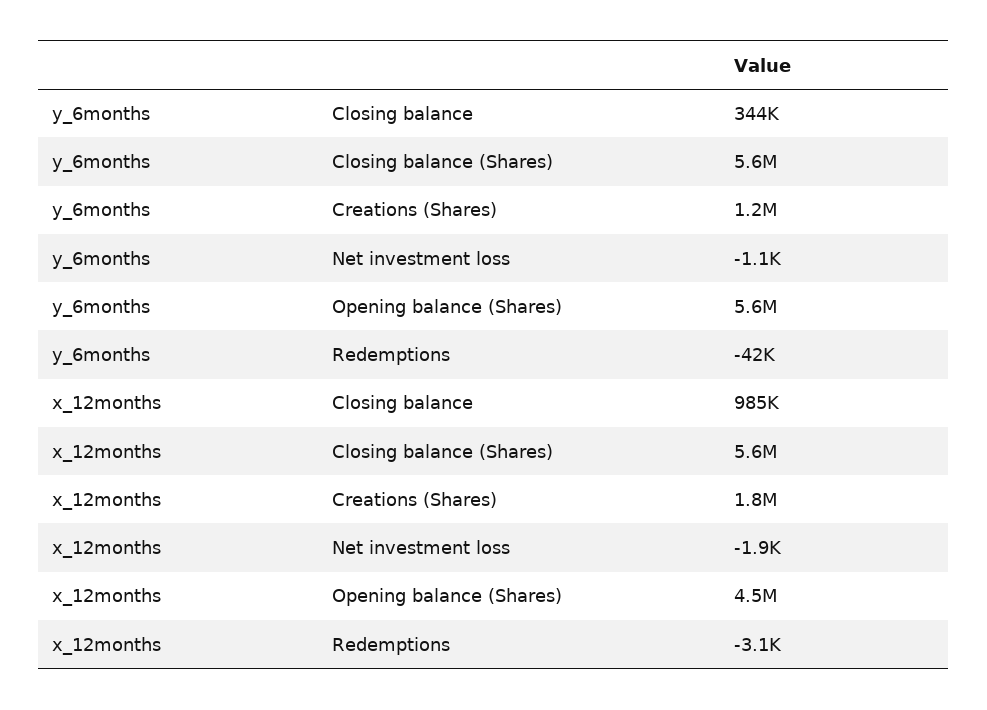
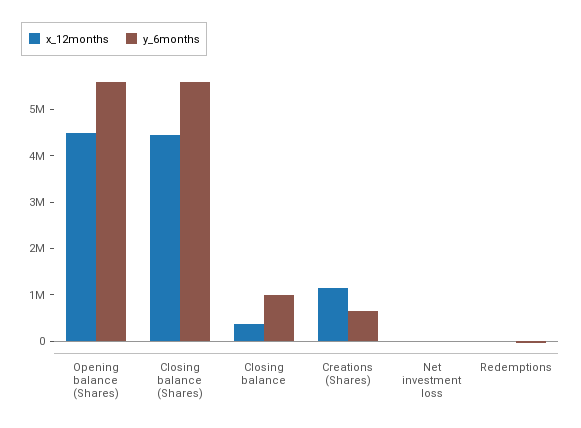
  {
    "y_6months": {
-     "Closing balance": 344000,
+     "Closing balance": 1000000,
      "Closing balance (Shares)": 5600000,
-     "Creations (Shares)": 1200000,
+     "Creations (Shares)": 600000,
      "Net investment loss": -1100,
      "Opening balance (Shares)": 5600000,
      "Redemptions": -42000
    },
    "x_12months": {
-     "Closing balance": 985000,
+     "Closing balance": 400000,
-     "Closing balance (Shares)": 5600000,
+     "Closing balance (Shares)": 4400000,
-     "Creations (Shares)": 1800000,
+     "Creations (Shares)": 1200000,
      "Net investment loss": -1900,
      "Opening balance (Shares)": 4500000,
      "Redemptions": -3100
    }
  }

